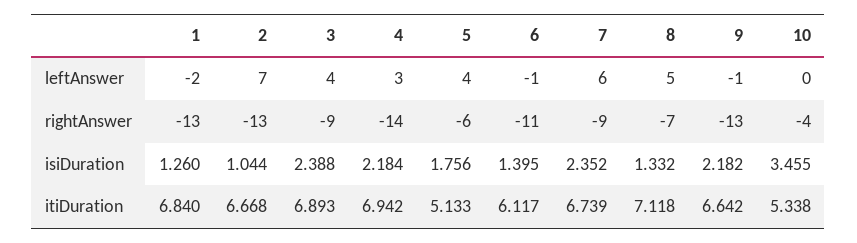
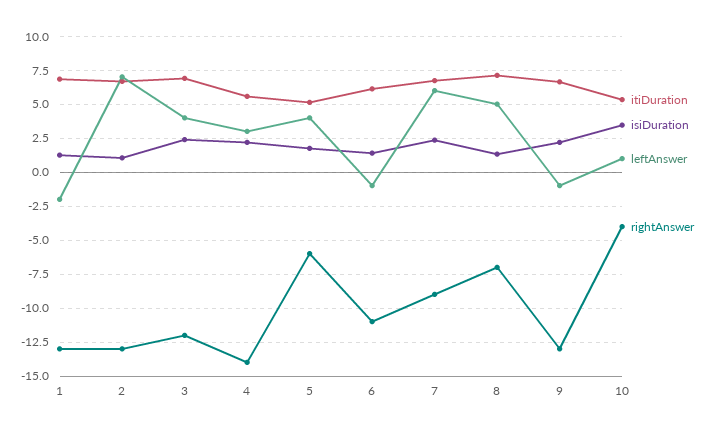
  {
    "leftAnswer": {
      "1": -2,
      "2": 7,
      "3": 4,
      "4": 3,
      "5": 4,
      "6": -1,
      "7": 6,
      "8": 5,
      "9": -1,
-     "10": 0
+     "10": 1
    },
    "rightAnswer": {
      "1": -13,
      "2": -13,
-     "3": -9,
+     "3": -12,
      "4": -14,
      "5": -6,
      "6": -11,
      "7": -9,
      "8": -7,
      "9": -13,
      "10": -4
    },
    "isiDuration": {
      "1": 1.26,
      "2": 1.044,
      "3": 2.388,
      "4": 2.184,
      "5": 1.756,
      "6": 1.395,
      "7": 2.352,
      "8": 1.332,
      "9": 2.182,
      "10": 3.455
    },
    "itiDuration": {
      "1": 6.84,
      "2": 6.668,
      "3": 6.893,
-     "4": 6.942,
+     "4": 5.5,
      "5": 5.133,
      "6": 6.117,
      "7": 6.739,
      "8": 7.118,
      "9": 6.642,
      "10": 5.338
    }
  }

